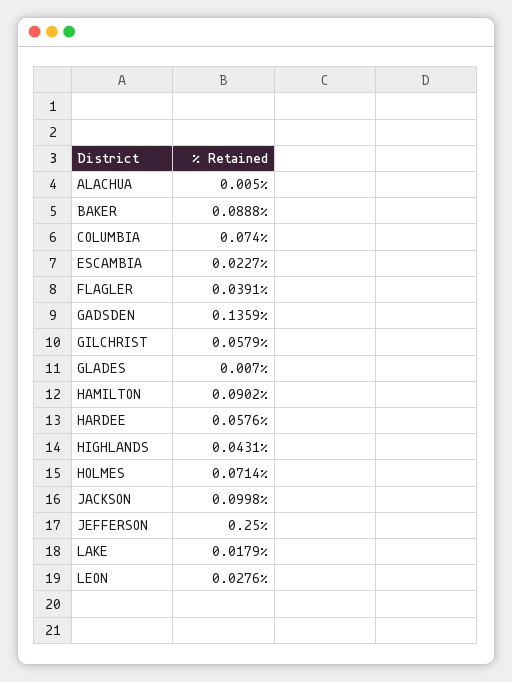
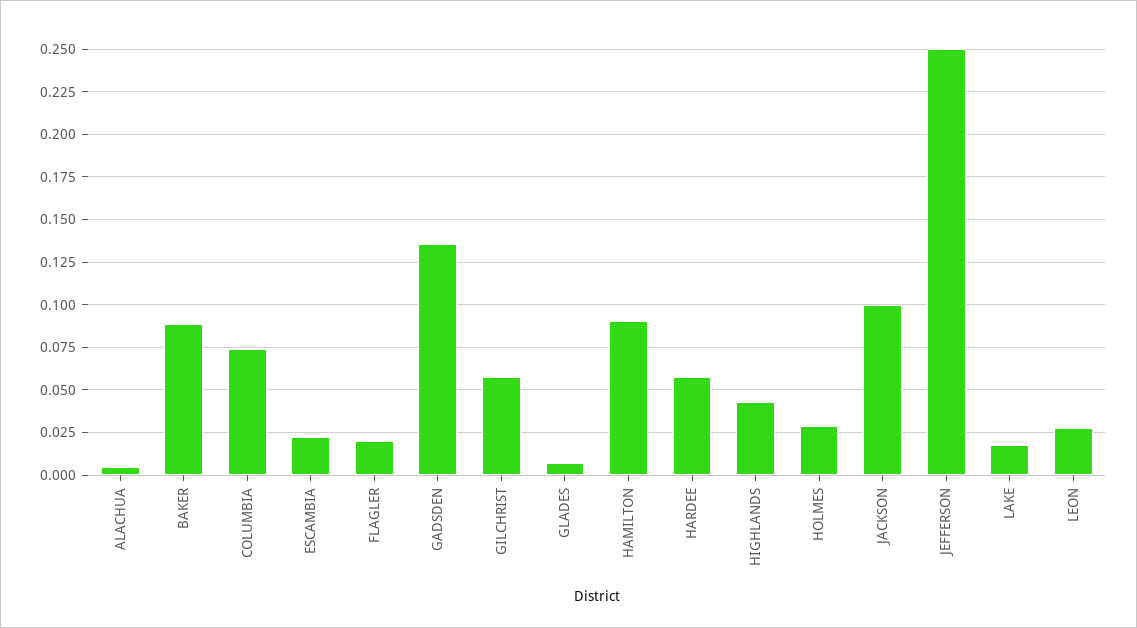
  {
    "ALACHUA": 0.005,
    "BAKER": 0.0888,
    "COLUMBIA": 0.074,
    "ESCAMBIA": 0.0227,
-   "FLAGLER": 0.0391,
+   "FLAGLER": 0.02,
    "GADSDEN": 0.1359,
    "GILCHRIST": 0.0579,
    "GLADES": 0.007,
    "HAMILTON": 0.0902,
    "HARDEE": 0.0576,
    "HIGHLANDS": 0.0431,
-   "HOLMES": 0.0714,
+   "HOLMES": 0.03,
    "JACKSON": 0.0998,
    "JEFFERSON": 0.25,
    "LAKE": 0.0179,
    "LEON": 0.0276
  }

